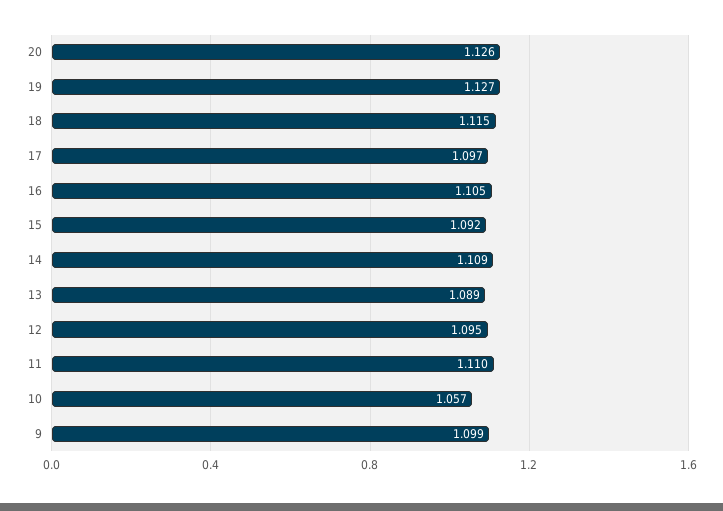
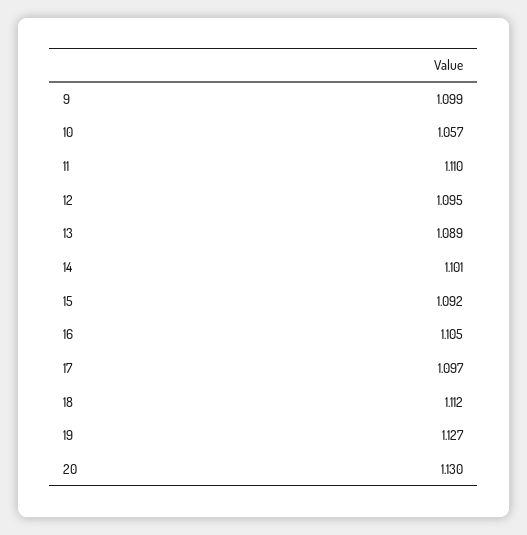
  {
-   "20": 1.126,
+   "20": 1.13,
    "19": 1.127,
-   "18": 1.115,
+   "18": 1.112,
    "17": 1.097,
    "16": 1.105,
    "15": 1.092,
-   "14": 1.109,
+   "14": 1.101,
    "13": 1.089,
    "12": 1.095,
    "11": 1.11,
    "10": 1.057,
    "9": 1.099
  }

